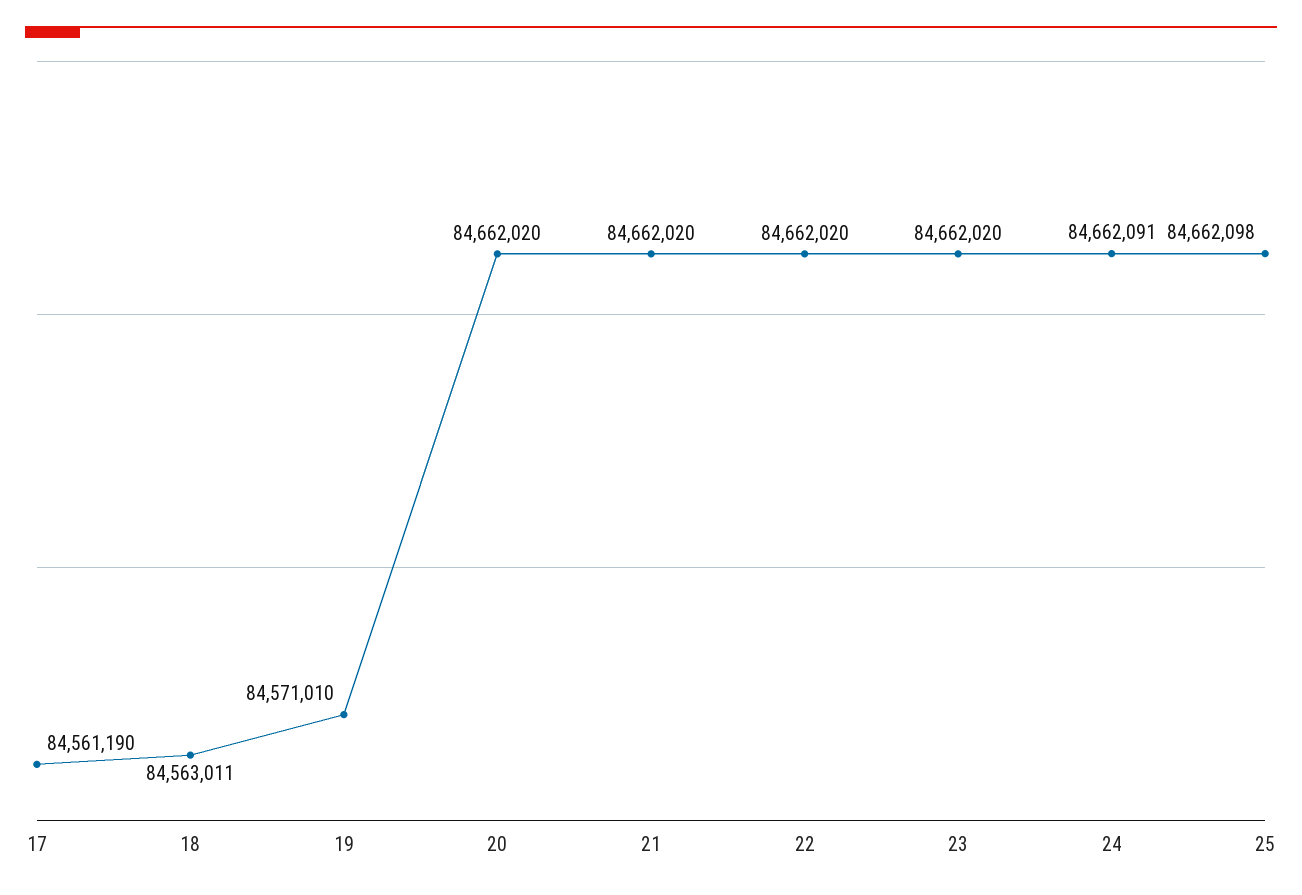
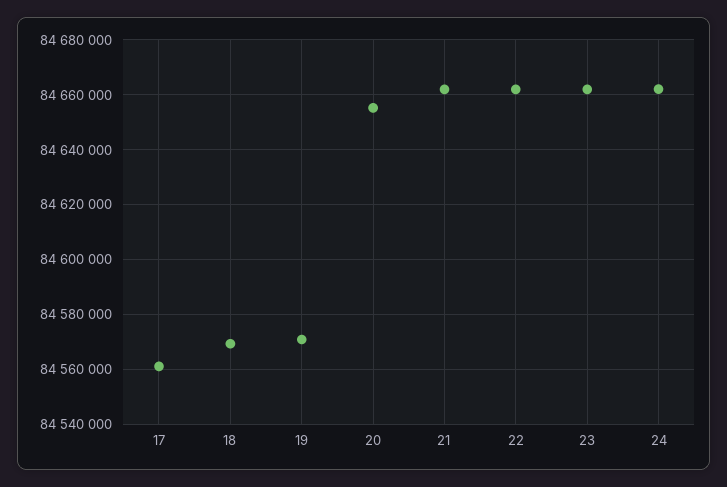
  {
    "17": 84561190,
-   "18": 84563011,
+   "18": 84570000,
    "19": 84571010,
-   "20": 84662020,
+   "20": 84655000,
    "21": 84662020,
    "22": 84662020,
    "23": 84662020,
-   "24": 84662091,
+   "24": 84662091
-   "25": 84662098
  }

